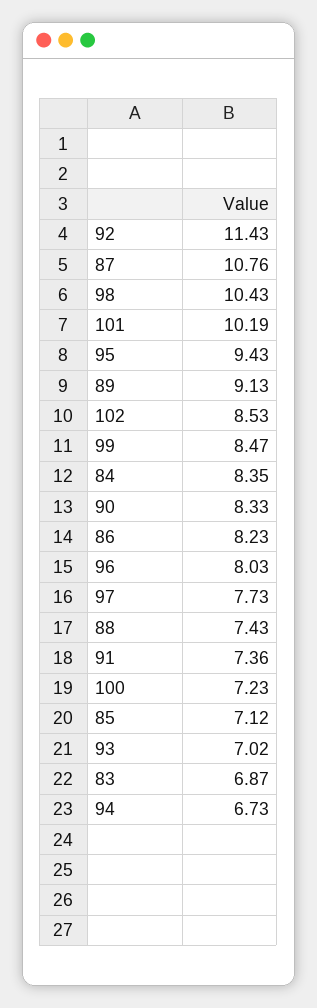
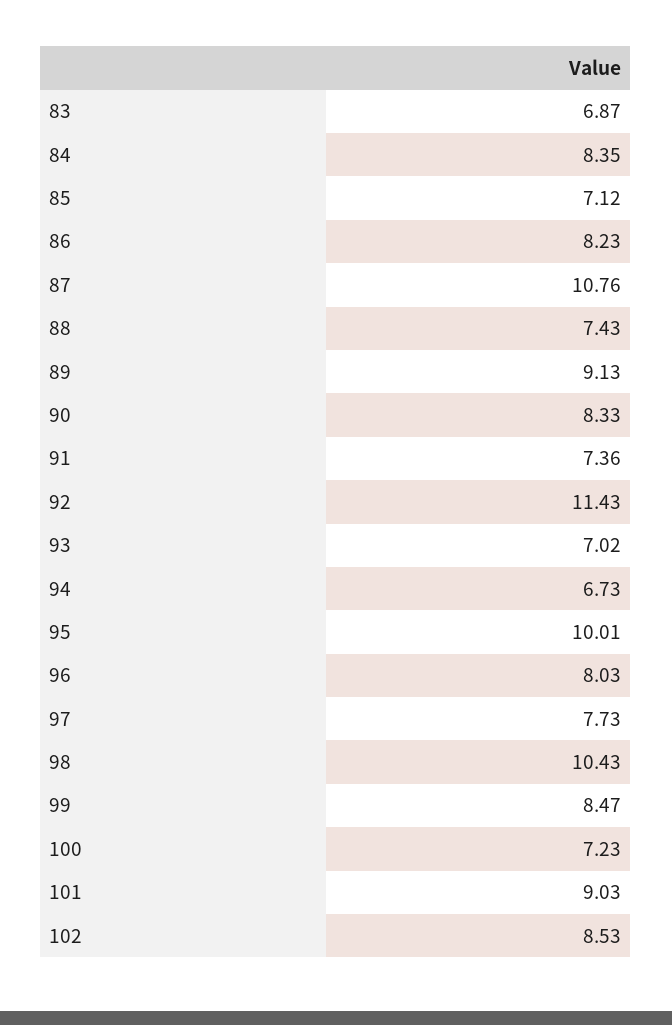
  {
    "92": 11.43,
    "87": 10.76,
    "98": 10.43,
-   "101": 10.19,
+   "101": 9.03,
-   "95": 9.43,
+   "95": 10.01,
    "89": 9.13,
    "102": 8.53,
    "99": 8.47,
    "84": 8.35,
    "90": 8.33,
    "86": 8.23,
    "96": 8.03,
    "97": 7.73,
    "88": 7.43,
    "91": 7.36,
    "100": 7.23,
    "85": 7.12,
    "93": 7.02,
    "83": 6.87,
    "94": 6.73
  }

